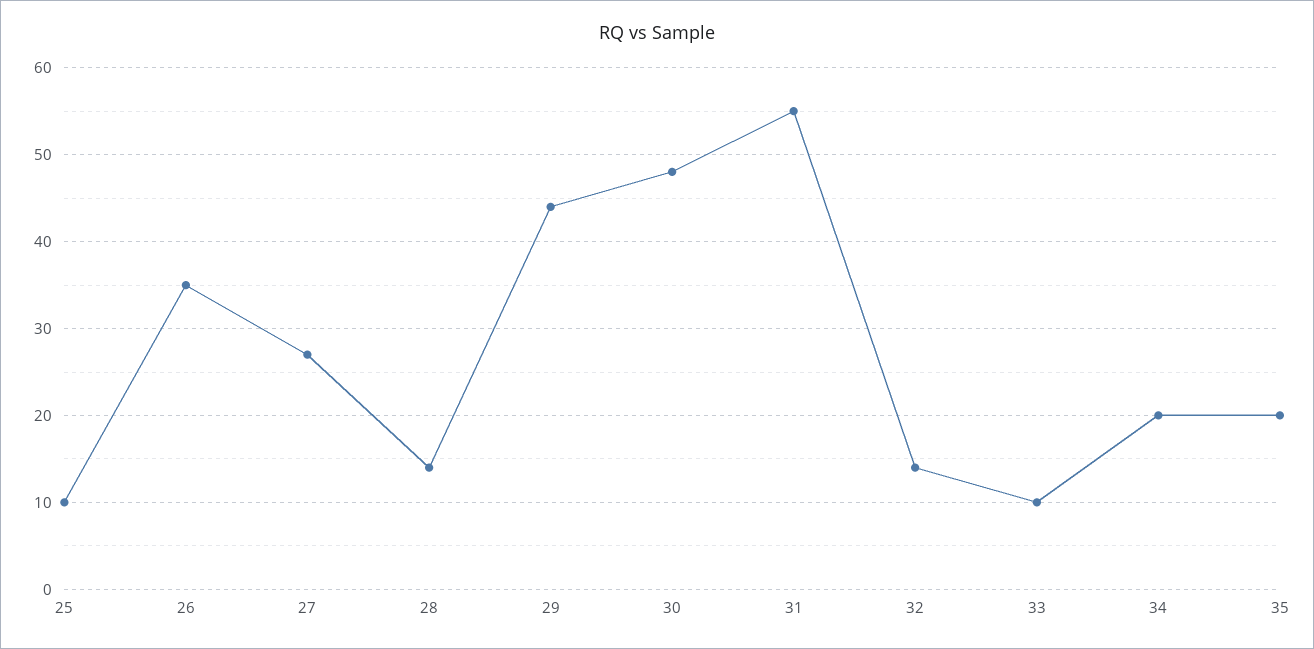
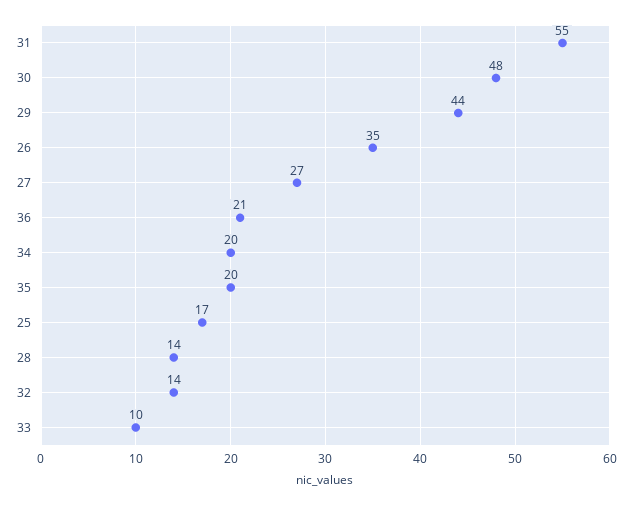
  {
-   "25": 10,
+   "25": 17,
    "26": 35,
    "27": 27,
    "28": 14,
    "29": 44,
    "30": 48,
    "31": 55,
    "32": 14,
    "33": 10,
    "34": 20,
-   "35": 20
+   "35": 20,
+   "36": 21
  }

